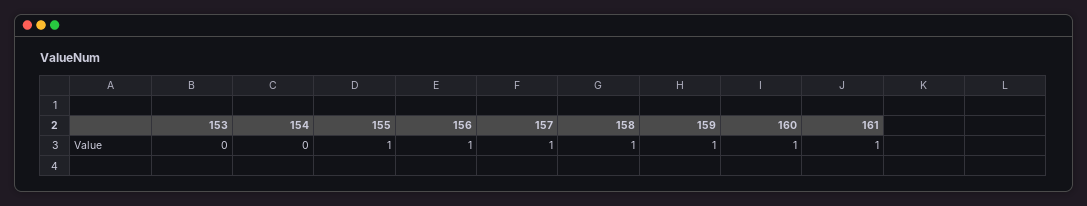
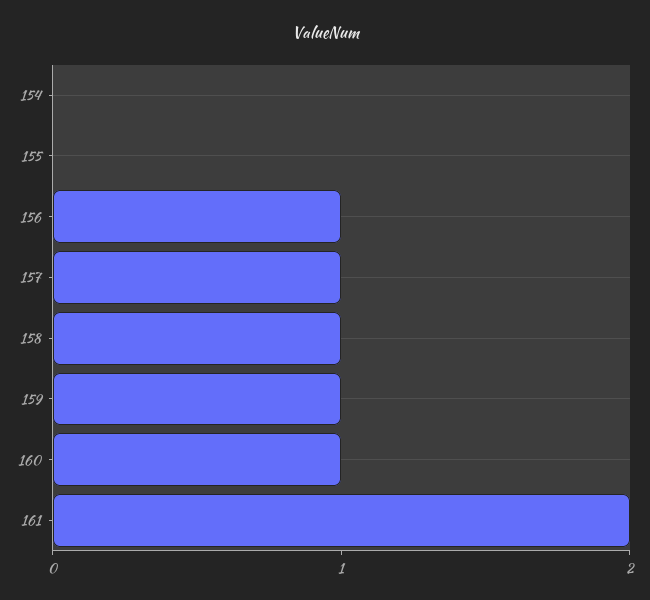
  {
-   "153": 0,
    "154": 0,
-   "155": 1,
+   "155": 0,
    "156": 1,
    "157": 1,
    "158": 1,
    "159": 1,
    "160": 1,
-   "161": 1
+   "161": 2
  }

